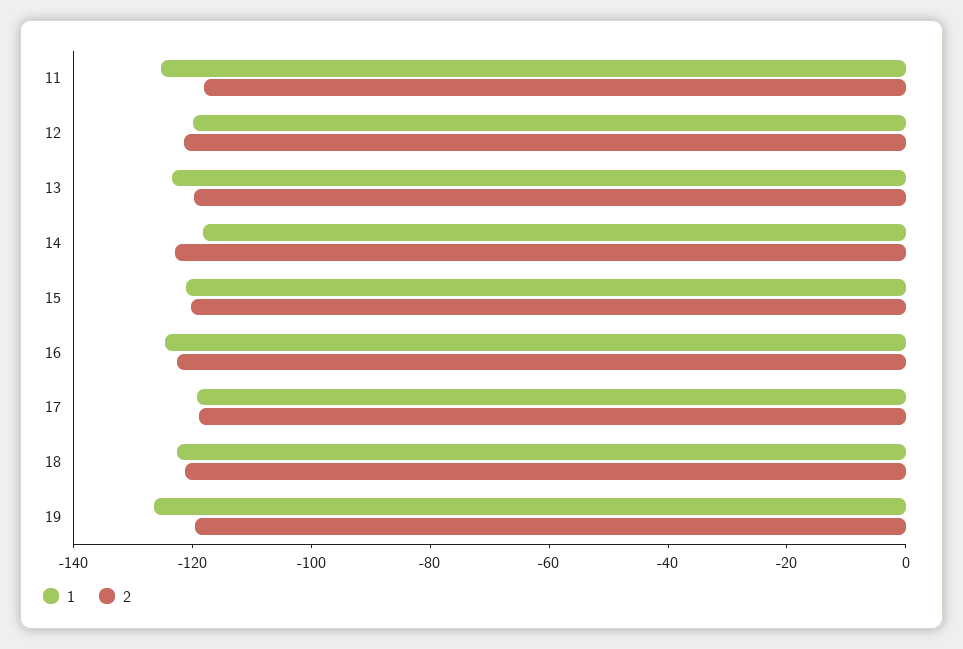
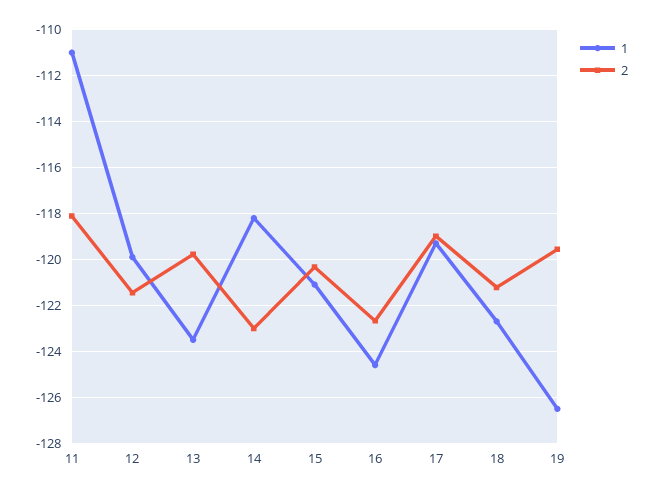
  {
    "1": {
-     "11": -125,
+     "11": -111,
      "12": -120,
      "13": -123.5,
      "14": -118,
      "15": -121,
      "16": -124.5,
      "17": -119.5,
      "18": -122.5,
      "19": -126.5
    },
    "2": {
      "11": -118,
      "12": -121.5,
      "13": -120,
      "14": -123,
      "15": -120.5,
      "16": -122.5,
      "17": -119,
      "18": -121,
      "19": -119.5
    }
  }

